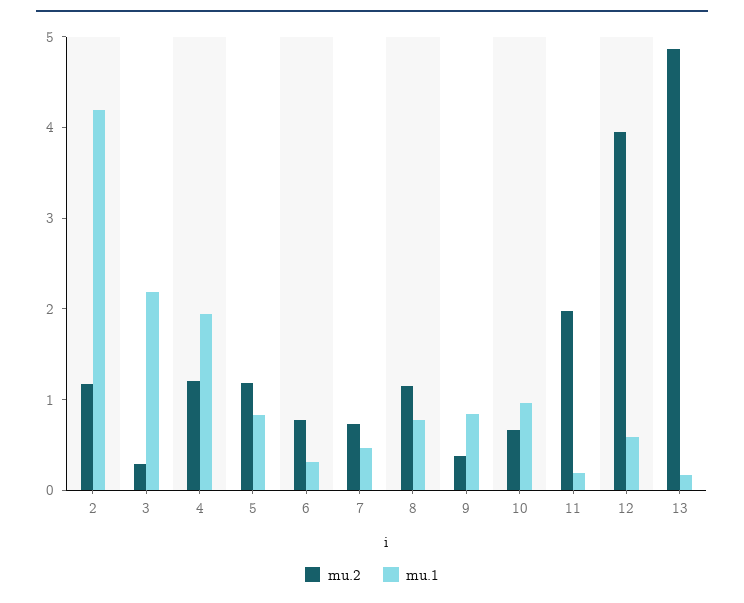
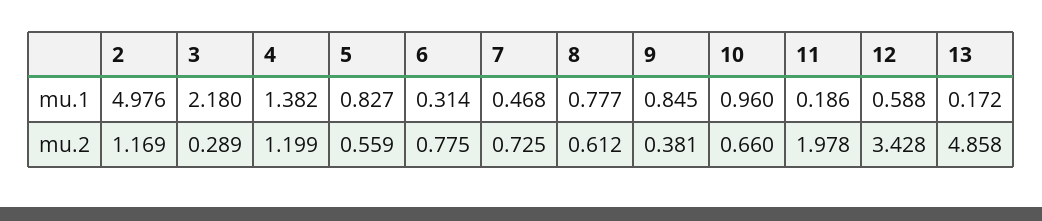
  {
    "mu.2": {
      "2": 1.169,
      "3": 0.289,
      "4": 1.199,
-     "5": 1.2,
+     "5": 0.559,
      "6": 0.775,
      "7": 0.725,
-     "8": 1.2,
+     "8": 0.612,
      "9": 0.381,
      "10": 0.66,
      "11": 1.978,
-     "12": 4,
+     "12": 3.428,
      "13": 4.858
    },
    "mu.1": {
-     "2": 4.2,
+     "2": 4.976,
      "3": 2.18,
-     "4": 2,
+     "4": 1.382,
      "5": 0.827,
      "6": 0.314,
      "7": 0.468,
      "8": 0.777,
      "9": 0.845,
      "10": 0.96,
      "11": 0.186,
      "12": 0.588,
      "13": 0.172
    }
  }

